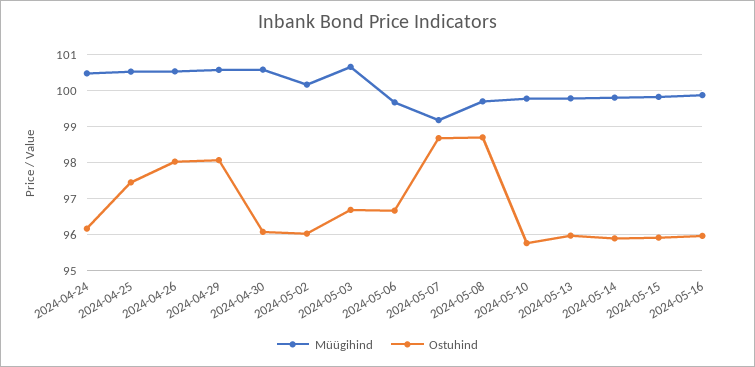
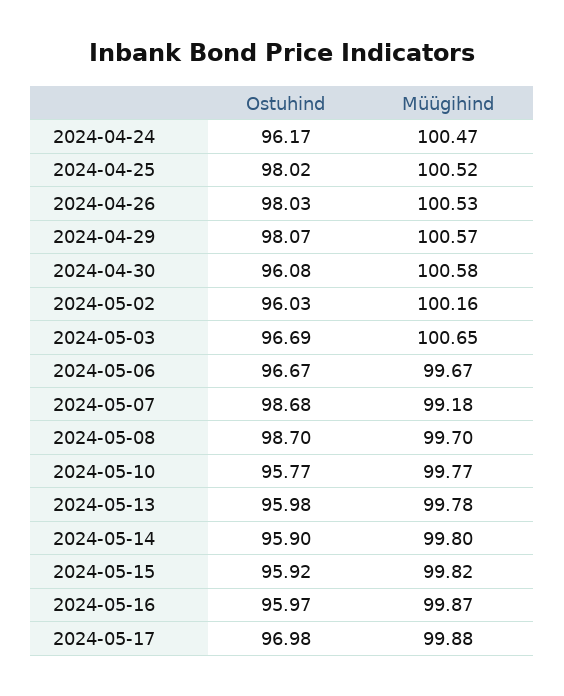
  {
    "Müügihind": {
      "2024-04-24": 100.47,
      "2024-04-25": 100.52,
      "2024-04-26": 100.53,
      "2024-04-29": 100.57,
      "2024-04-30": 100.58,
      "2024-05-02": 100.16,
      "2024-05-03": 100.65,
      "2024-05-06": 99.67,
      "2024-05-07": 99.18,
      "2024-05-08": 99.7,
      "2024-05-10": 99.77,
      "2024-05-13": 99.78,
      "2024-05-14": 99.8,
      "2024-05-15": 99.82,
-     "2024-05-16": 99.87
+     "2024-05-16": 99.87,
+     "2024-05-17": 99.88
    },
    "Ostuhind": {
      "2024-04-24": 96.17,
-     "2024-04-25": 97.4,
+     "2024-04-25": 98.02,
      "2024-04-26": 98.03,
      "2024-04-29": 98.07,
      "2024-04-30": 96.08,
      "2024-05-02": 96.03,
      "2024-05-03": 96.69,
      "2024-05-06": 96.67,
      "2024-05-07": 98.68,
      "2024-05-08": 98.7,
      "2024-05-10": 95.77,
      "2024-05-13": 95.98,
      "2024-05-14": 95.9,
      "2024-05-15": 95.92,
-     "2024-05-16": 95.97
+     "2024-05-16": 95.97,
+     "2024-05-17": 96.98
    }
  }

